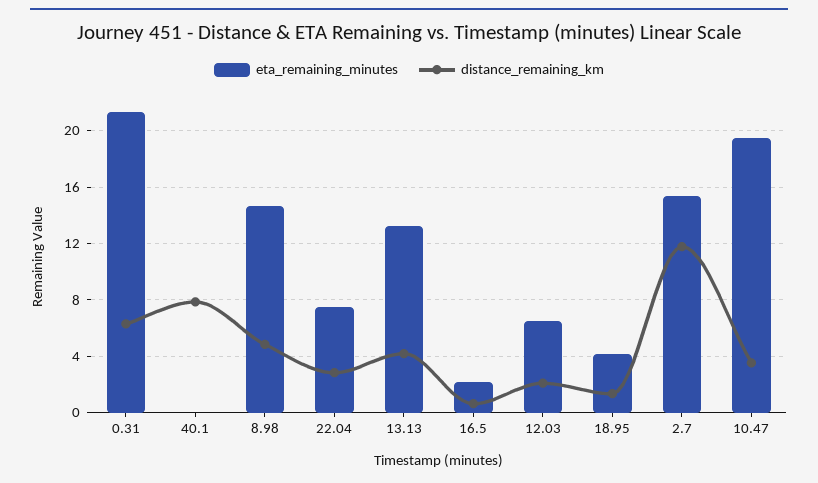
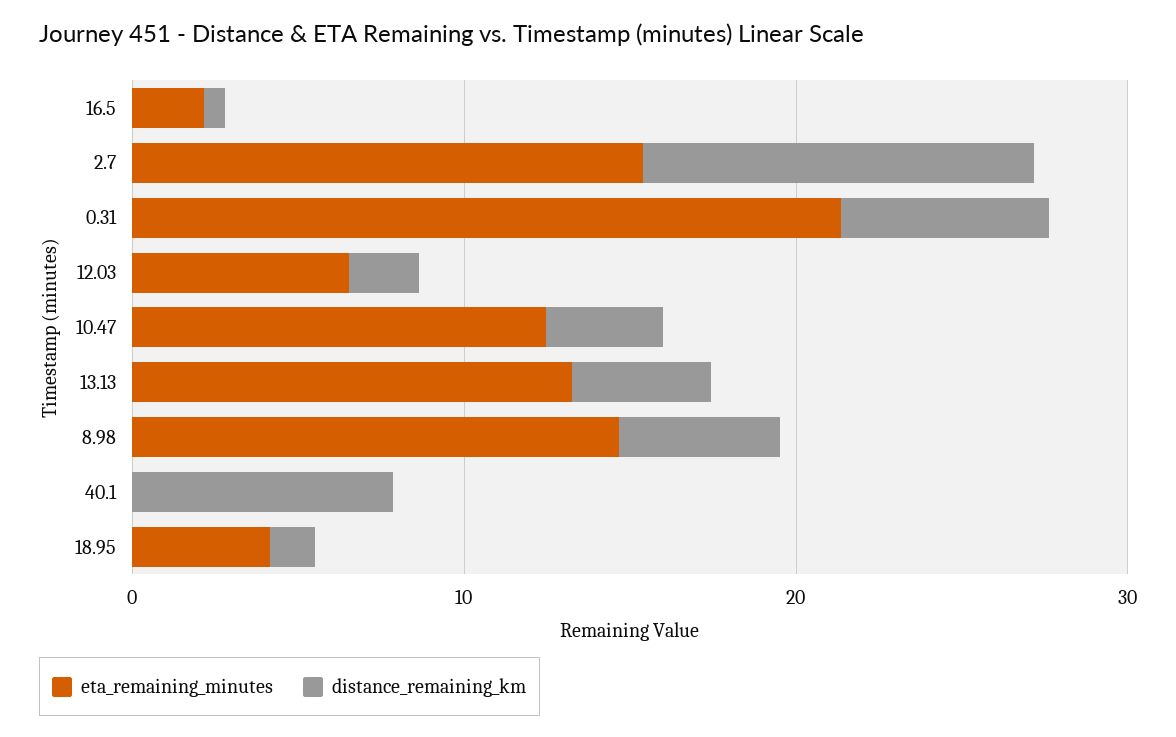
  {
    "eta_remaining_minutes": {
      "0.31": 21.5,
      "40.1": 0,
      "8.98": 14.5,
-     "22.04": 7.5,
      "13.13": 13,
      "16.5": 2,
      "12.03": 6.5,
      "18.95": 4,
      "2.7": 15.5,
-     "10.47": 19.5
+     "10.47": 12
    },
    "distance_remaining_km": {
      "0.31": 6.5,
      "40.1": 8,
      "8.98": 5,
-     "22.04": 3,
      "13.13": 4,
      "16.5": 0.5,
      "12.03": 2,
      "18.95": 1.5,
      "2.7": 12,
      "10.47": 3.5
    }
  }

